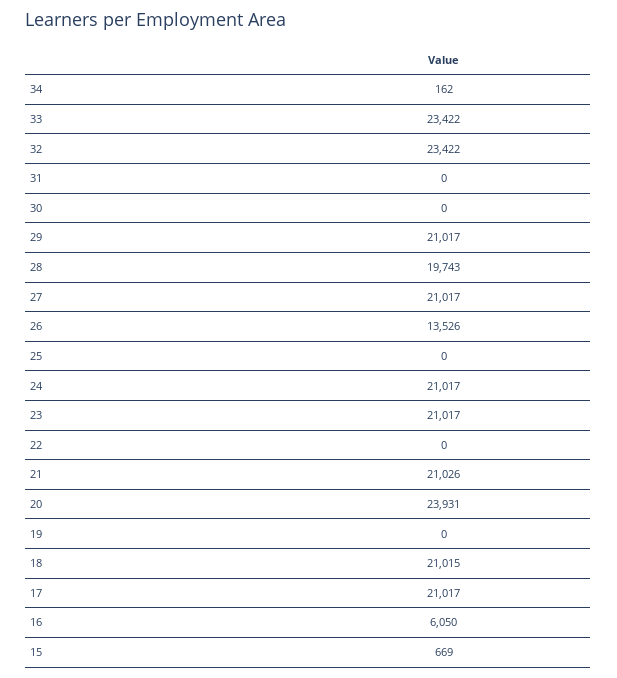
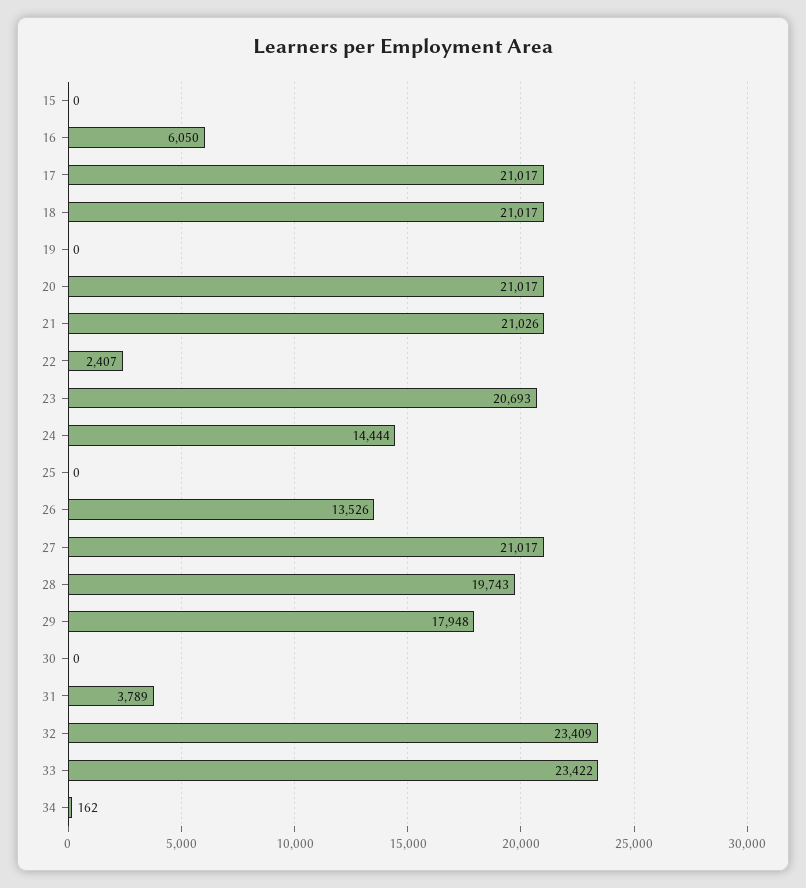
  {
    "34": 162,
    "33": 23422,
-   "32": 23422,
+   "32": 23409,
-   "31": 0,
+   "31": 3789,
    "30": 0,
-   "29": 21017,
+   "29": 17948,
    "28": 19743,
    "27": 21017,
    "26": 13526,
    "25": 0,
-   "24": 21017,
+   "24": 14444,
-   "23": 21017,
+   "23": 20693,
-   "22": 0,
+   "22": 2407,
    "21": 21026,
-   "20": 23931,
+   "20": 21017,
    "19": 0,
-   "18": 21015,
+   "18": 21017,
    "17": 21017,
    "16": 6050,
-   "15": 669
+   "15": 0
  }

